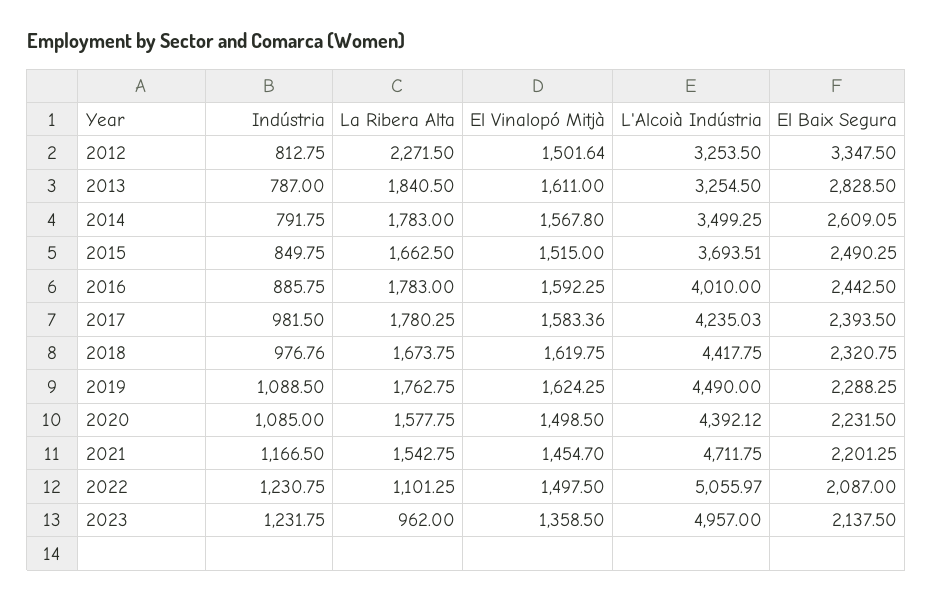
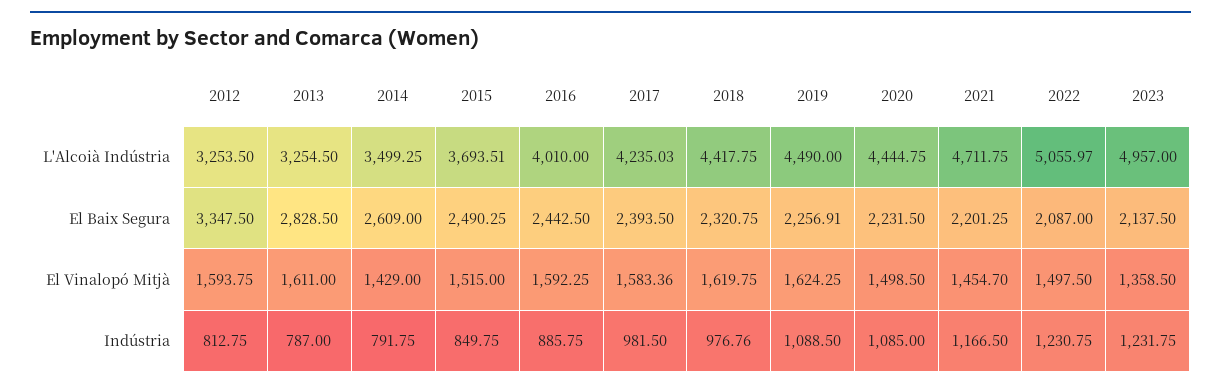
  {
    "Indústria": {
      "2012": 812.75,
      "2013": 787,
      "2014": 791.75,
      "2015": 849.75,
      "2016": 885.75,
      "2017": 981.5,
      "2018": 976.76,
      "2019": 1088.5,
      "2020": 1085,
      "2021": 1166.5,
      "2022": 1230.75,
      "2023": 1231.75
    },
-   "La Ribera Alta": {
-     "2012": 2271.5,
-     "2013": 1840.5,
-     "2014": 1783,
-     "2015": 1662.5,
-     "2016": 1783,
-     "2017": 1780.25,
-     "2018": 1673.75,
-     "2019": 1762.75,
-     "2020": 1577.75,
-     "2021": 1542.75,
-     "2022": 1101.25,
-     "2023": 962
-   },
    "El Vinalopó Mitjà": {
-     "2012": 1501.64,
+     "2012": 1593.75,
      "2013": 1611,
-     "2014": 1567.8,
+     "2014": 1429,
      "2015": 1515,
      "2016": 1592.25,
      "2017": 1583.36,
      "2018": 1619.75,
      "2019": 1624.25,
      "2020": 1498.5,
      "2021": 1454.7,
      "2022": 1497.5,
      "2023": 1358.5
    },
    "L'Alcoià Indústria": {
      "2012": 3253.5,
      "2013": 3254.5,
      "2014": 3499.25,
      "2015": 3693.51,
      "2016": 4010,
      "2017": 4235.03,
      "2018": 4417.75,
      "2019": 4490,
-     "2020": 4392.12,
+     "2020": 4444.75,
      "2021": 4711.75,
      "2022": 5055.97,
      "2023": 4957
    },
    "El Baix Segura": {
      "2012": 3347.5,
      "2013": 2828.5,
-     "2014": 2609.05,
+     "2014": 2609,
      "2015": 2490.25,
      "2016": 2442.5,
      "2017": 2393.5,
      "2018": 2320.75,
-     "2019": 2288.25,
+     "2019": 2256.91,
      "2020": 2231.5,
      "2021": 2201.25,
      "2022": 2087,
      "2023": 2137.5
    }
  }

